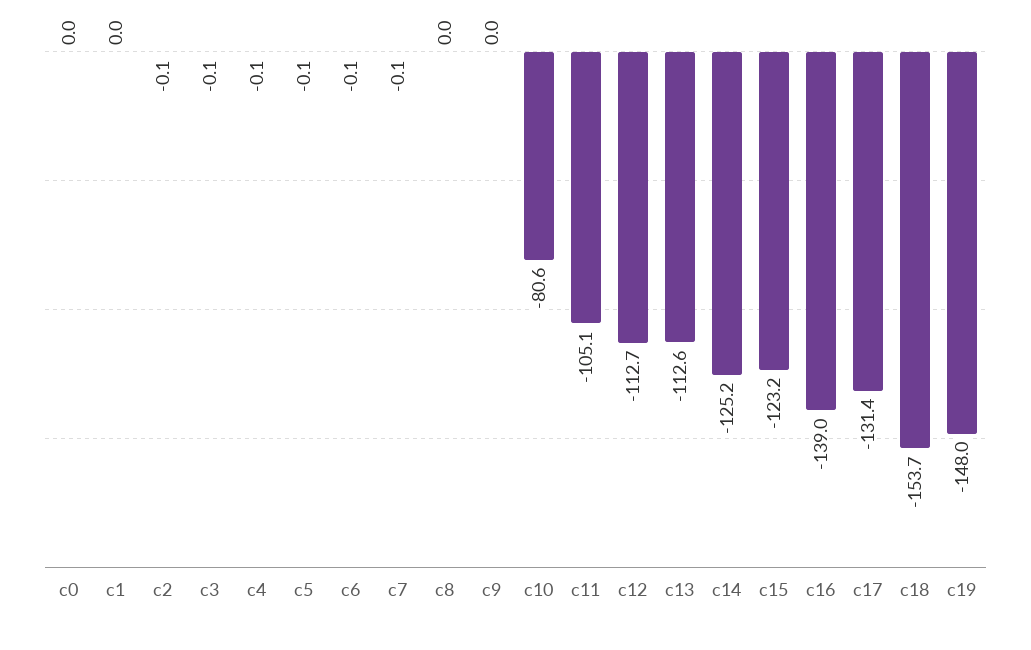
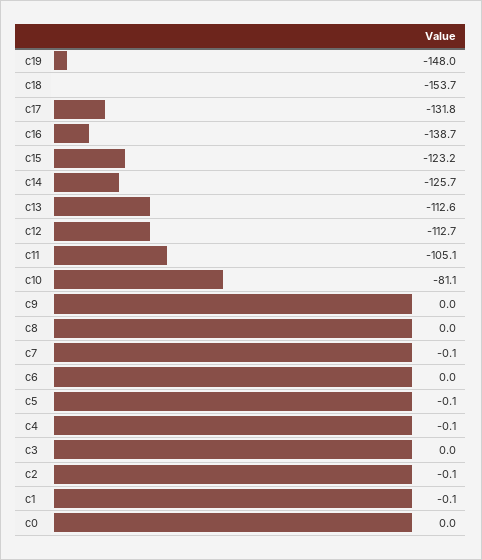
  {
    "c0": 0,
-   "c1": 0,
+   "c1": -0.1,
    "c2": -0.1,
-   "c3": -0.1,
+   "c3": 0,
    "c4": -0.1,
    "c5": -0.1,
-   "c6": -0.1,
+   "c6": 0,
    "c7": -0.1,
    "c8": 0,
    "c9": 0,
-   "c10": -80.6,
+   "c10": -81.1,
    "c11": -105.1,
    "c12": -112.7,
    "c13": -112.6,
-   "c14": -125.2,
+   "c14": -125.7,
    "c15": -123.2,
-   "c16": -139,
+   "c16": -138.7,
-   "c17": -131.4,
+   "c17": -131.8,
    "c18": -153.7,
    "c19": -148
  }

